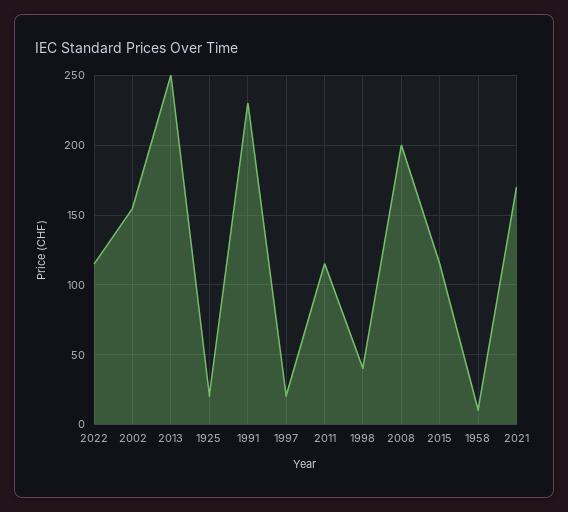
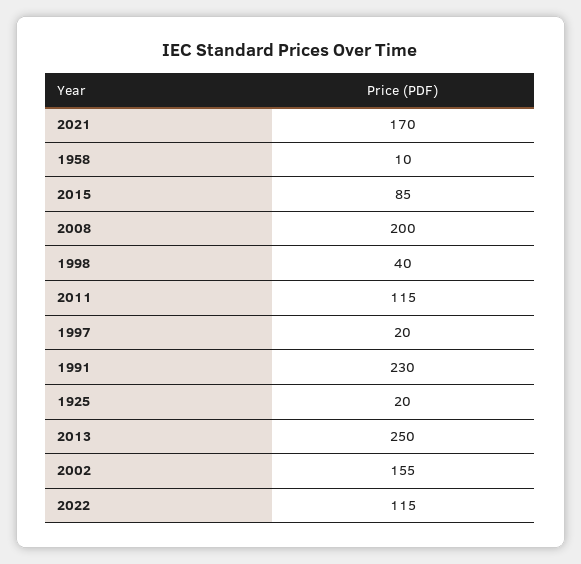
  {
    "2022": 115,
    "2002": 155,
    "2013": 250,
    "1925": 20,
    "1991": 230,
    "1997": 20,
    "2011": 115,
    "1998": 40,
    "2008": 200,
-   "2015": 115,
+   "2015": 85,
    "1958": 10,
    "2021": 170
  }

